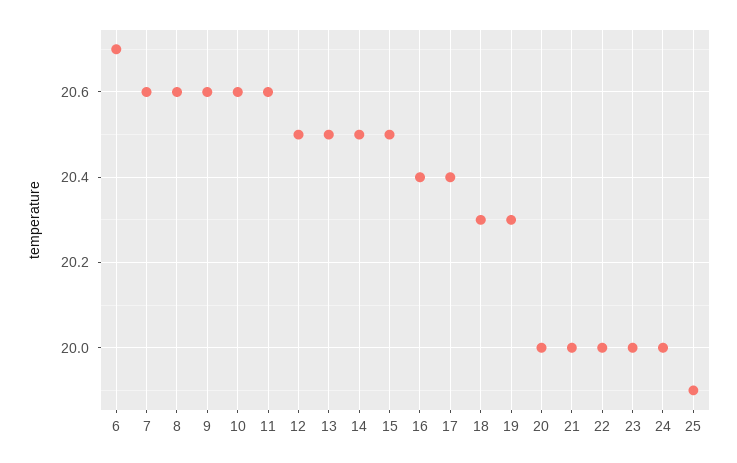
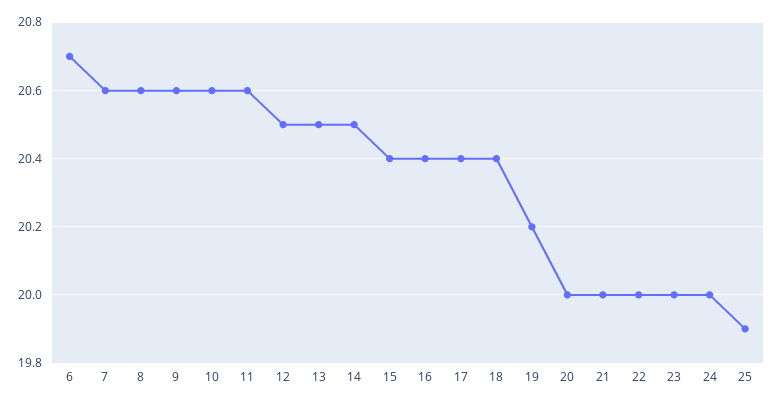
  {
    "6": 20.7,
    "7": 20.6,
    "8": 20.6,
    "9": 20.6,
    "10": 20.6,
    "11": 20.6,
    "12": 20.5,
    "13": 20.5,
    "14": 20.5,
-   "15": 20.5,
+   "15": 20.4,
    "16": 20.4,
    "17": 20.4,
-   "18": 20.3,
+   "18": 20.4,
-   "19": 20.3,
+   "19": 20.2,
    "20": 20,
    "21": 20,
    "22": 20,
    "23": 20,
    "24": 20,
    "25": 19.9
  }

